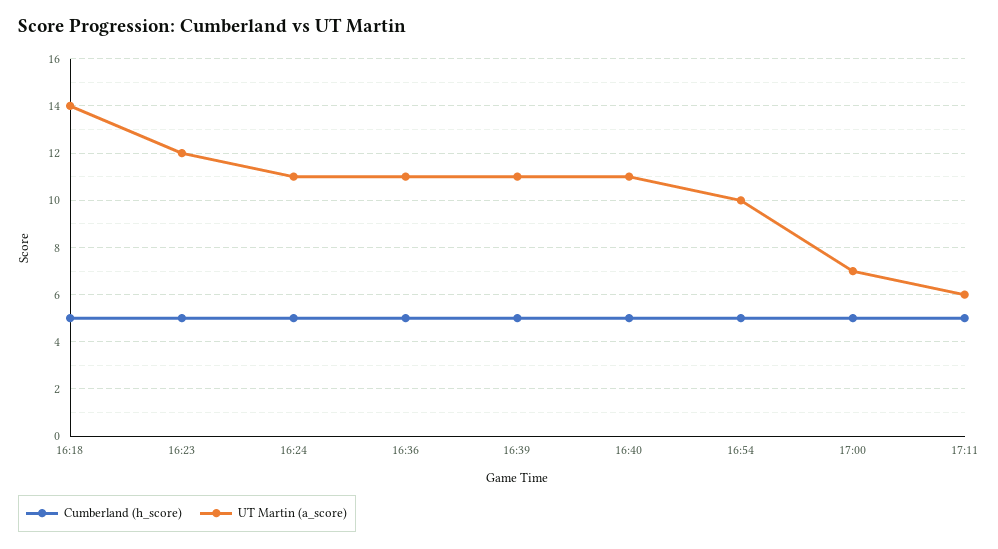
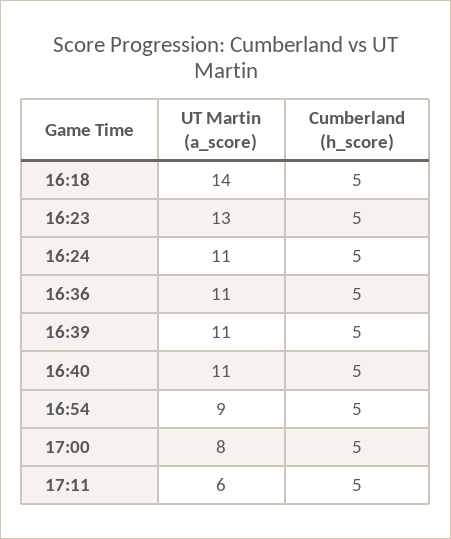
  {
    "Cumberland (h_score)": {
      "16:18": 5,
      "16:23": 5,
      "16:24": 5,
      "16:36": 5,
      "16:39": 5,
      "16:40": 5,
      "16:54": 5,
      "17:00": 5,
      "17:11": 5
    },
    "UT Martin (a_score)": {
      "16:18": 14,
-     "16:23": 12,
+     "16:23": 13,
      "16:24": 11,
      "16:36": 11,
      "16:39": 11,
      "16:40": 11,
-     "16:54": 10,
+     "16:54": 9,
-     "17:00": 7,
+     "17:00": 8,
      "17:11": 6
    }
  }

